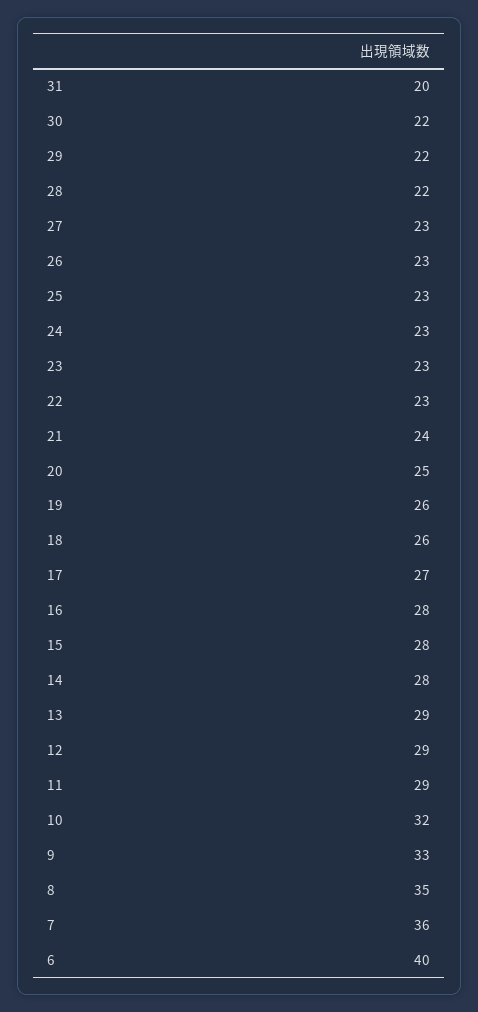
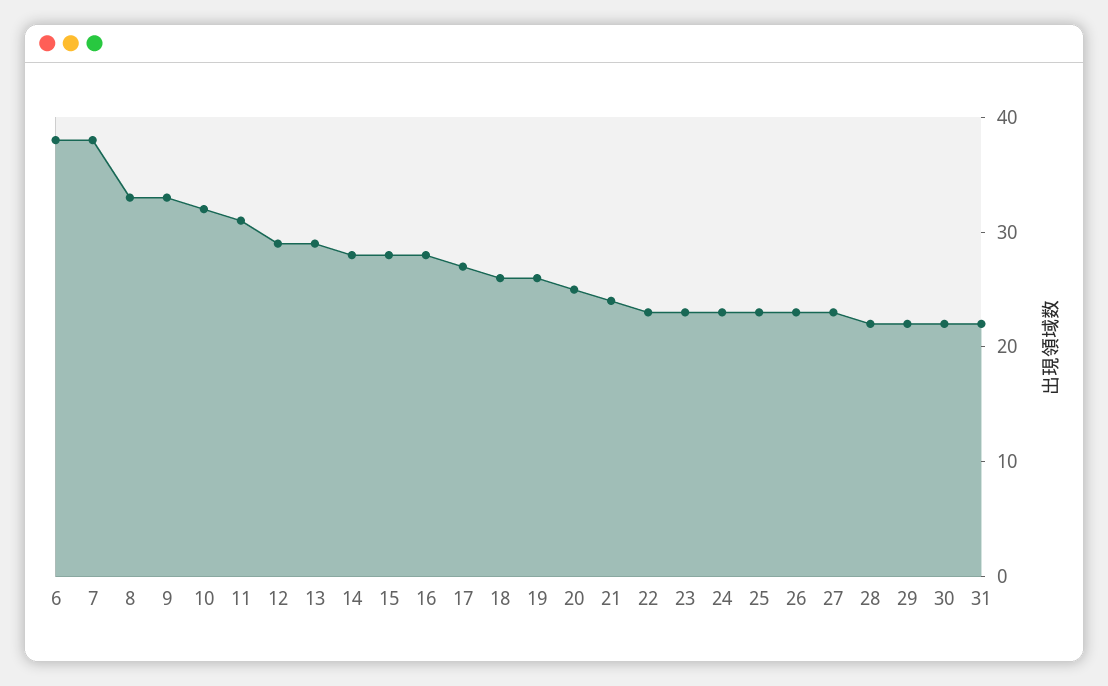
  {
-   "31": 20,
+   "31": 22,
    "30": 22,
    "29": 22,
    "28": 22,
    "27": 23,
    "26": 23,
    "25": 23,
    "24": 23,
    "23": 23,
    "22": 23,
    "21": 24,
    "20": 25,
    "19": 26,
    "18": 26,
    "17": 27,
    "16": 28,
    "15": 28,
    "14": 28,
    "13": 29,
    "12": 29,
-   "11": 29,
+   "11": 31,
    "10": 32,
    "9": 33,
-   "8": 35,
+   "8": 33,
-   "7": 36,
+   "7": 38,
-   "6": 40
+   "6": 38
  }

